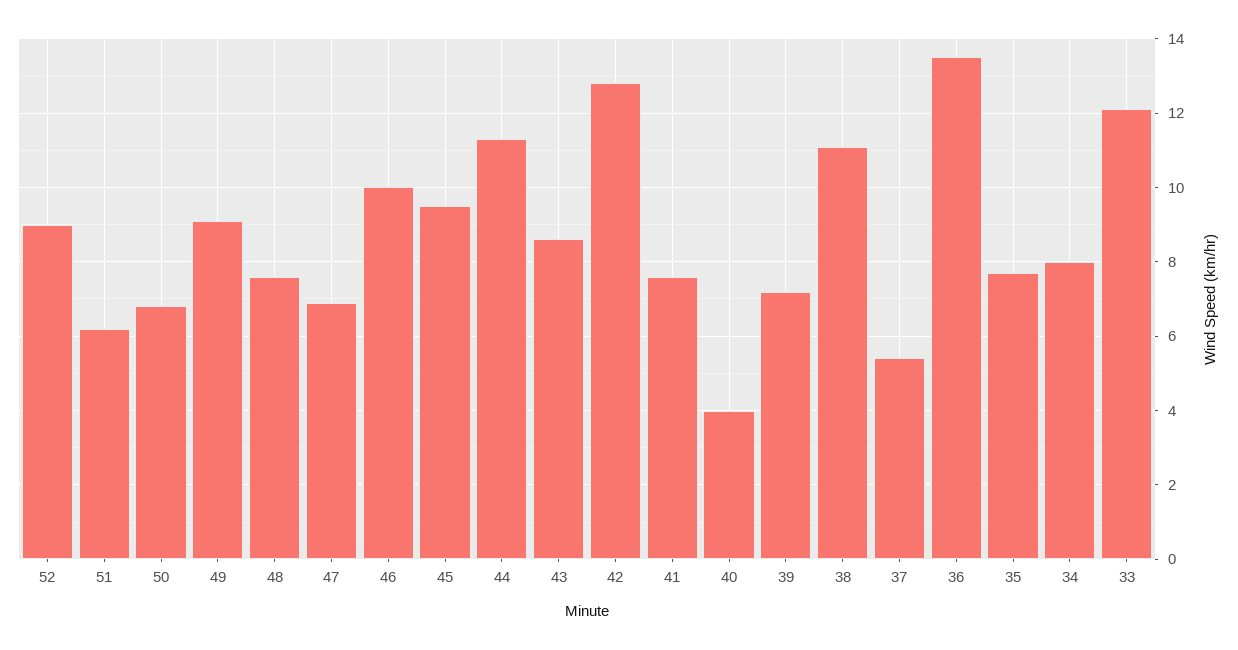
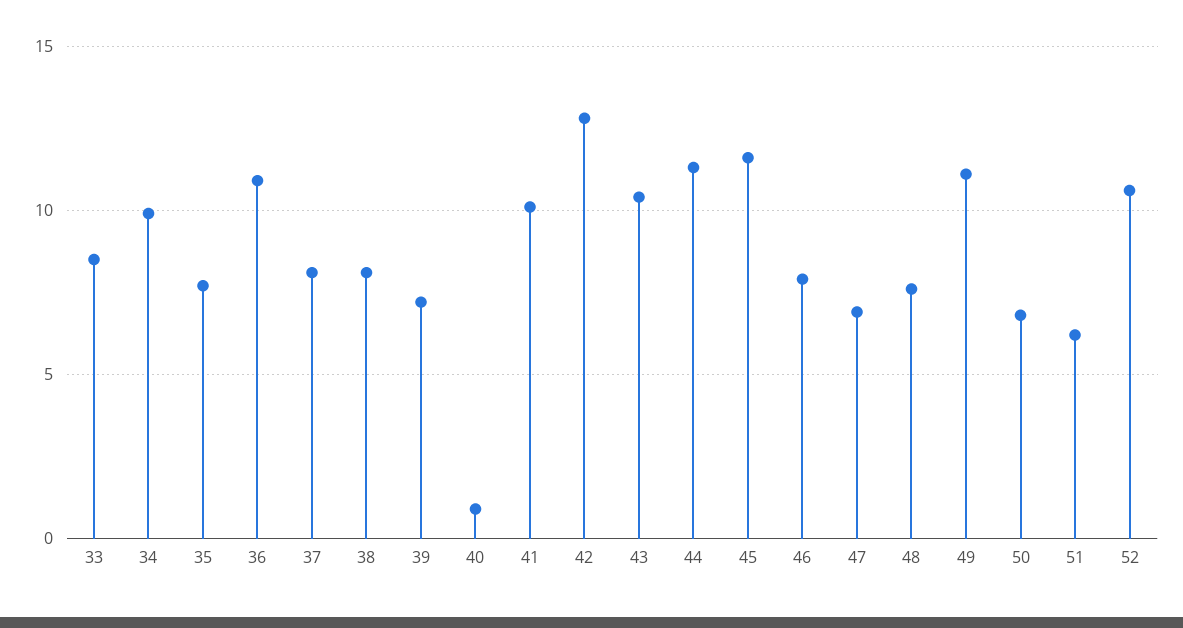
  {
-   "52": 9,
+   "52": 10.5,
    "51": 6,
    "50": 7,
-   "49": 9,
+   "49": 11,
    "48": 7.5,
    "47": 7,
-   "46": 10,
+   "46": 8,
-   "45": 9.5,
+   "45": 11.5,
    "44": 11.5,
-   "43": 8.5,
+   "43": 10.5,
    "42": 13,
-   "41": 7.5,
+   "41": 10,
-   "40": 4,
+   "40": 1,
    "39": 7,
-   "38": 11,
+   "38": 8,
-   "37": 5.5,
+   "37": 8,
-   "36": 13.5,
+   "36": 11,
    "35": 7.5,
-   "34": 8,
+   "34": 10,
-   "33": 12
+   "33": 8.5
  }

